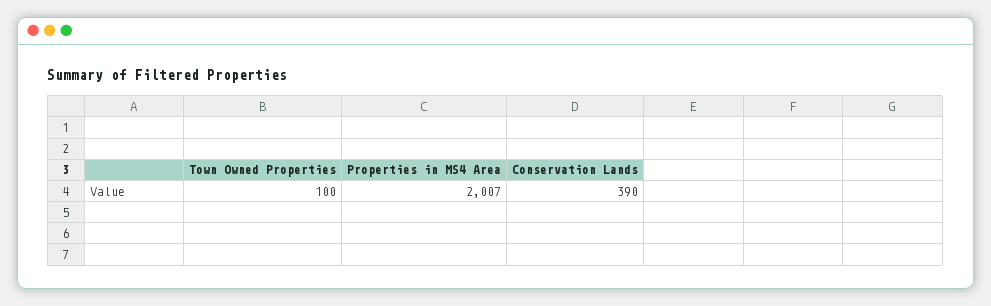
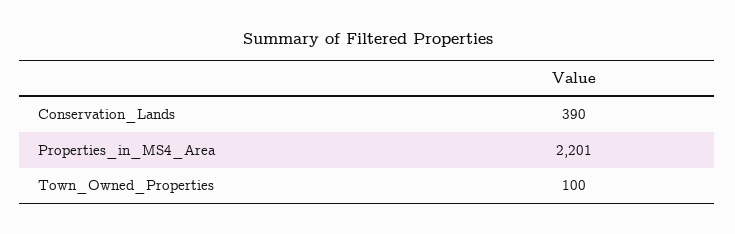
  {
    "Town Owned Properties": 100,
-   "Properties in MS4 Area": 2007,
+   "Properties in MS4 Area": 2201,
    "Conservation Lands": 390
  }

